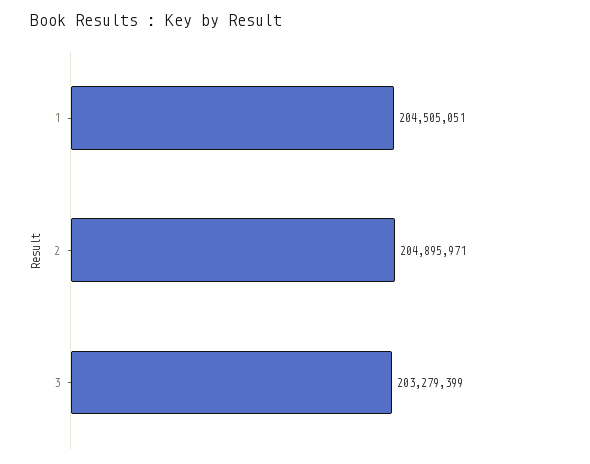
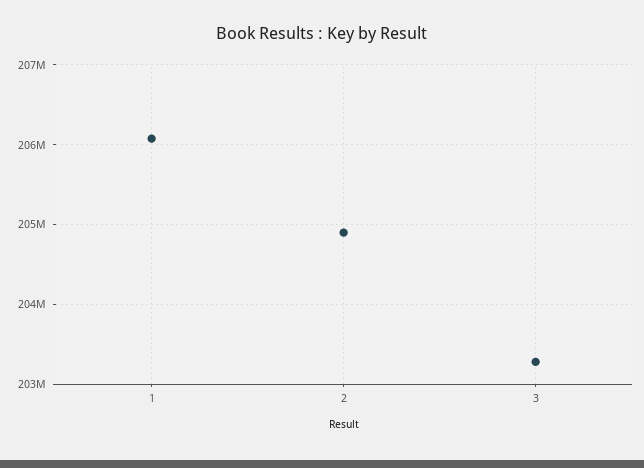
  {
-   "1": 204505051,
+   "1": 206100000,
    "2": 204895971,
    "3": 203279399
  }

